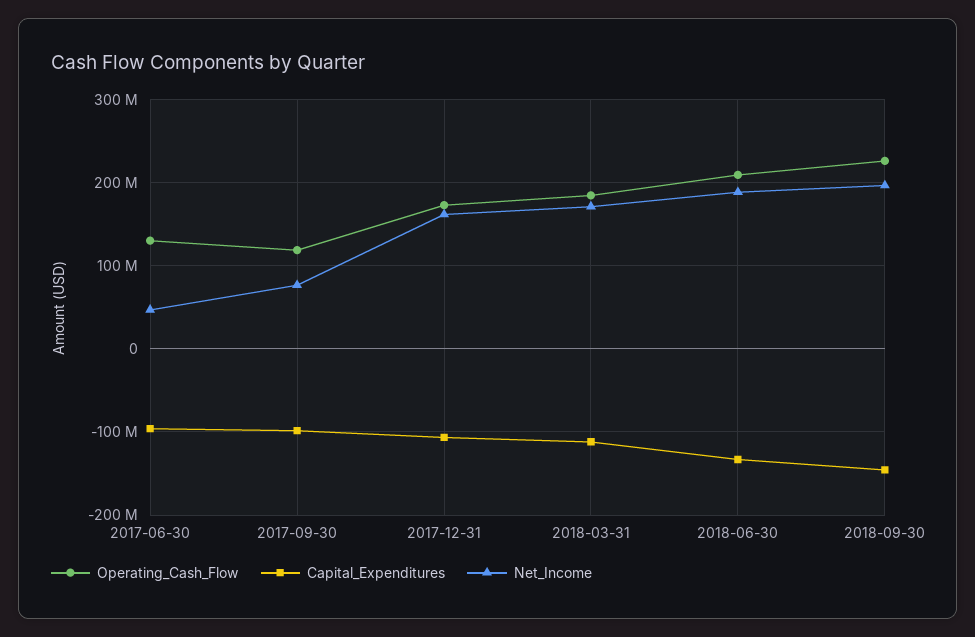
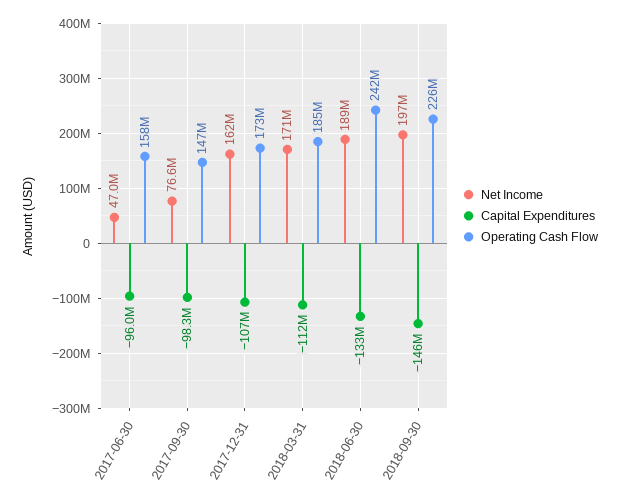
  {
    "Operating_Cash_Flow": {
-     "2017-06-30": 130000000,
+     "2017-06-30": 158000000,
-     "2017-09-30": 120000000,
+     "2017-09-30": 147000000,
      "2017-12-31": 173000000,
      "2018-03-31": 185000000,
-     "2018-06-30": 210000000,
+     "2018-06-30": 242000000,
      "2018-09-30": 226000000
    },
    "Capital_Expenditures": {
      "2017-06-30": -96000000,
      "2017-09-30": -98300000,
      "2017-12-31": -107000000,
      "2018-03-31": -112000000,
      "2018-06-30": -133000000,
      "2018-09-30": -146000000
    },
    "Net_Income": {
      "2017-06-30": 47000000,
      "2017-09-30": 76600000,
      "2017-12-31": 162000000,
      "2018-03-31": 171000000,
      "2018-06-30": 189000000,
      "2018-09-30": 197000000
    }
  }

